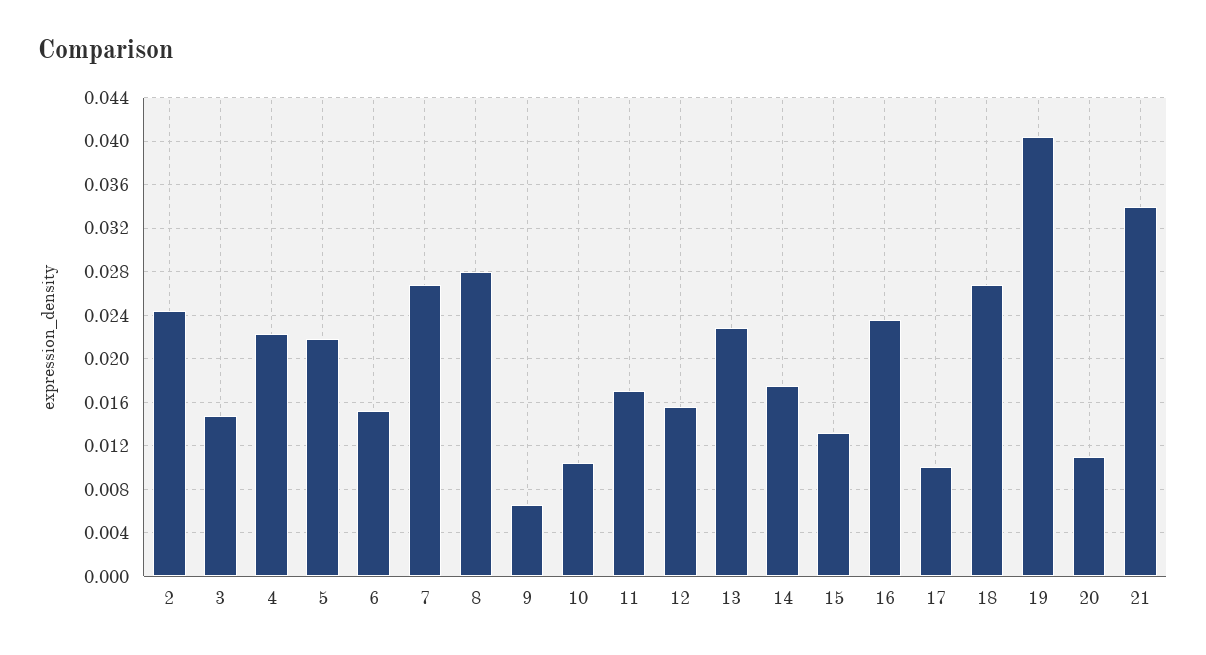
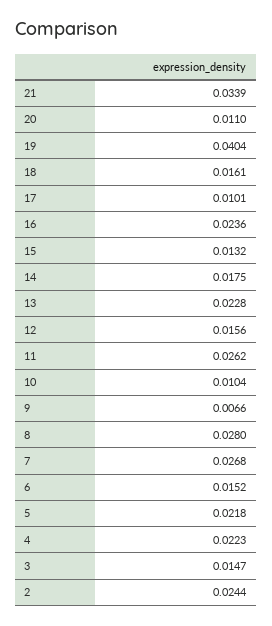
  {
    "2": 0.0244,
    "3": 0.0147,
    "4": 0.0223,
    "5": 0.0218,
    "6": 0.0152,
    "7": 0.0268,
    "8": 0.028,
    "9": 0.0066,
    "10": 0.0104,
-   "11": 0.017,
+   "11": 0.0262,
    "12": 0.0156,
    "13": 0.0228,
    "14": 0.0175,
    "15": 0.0132,
    "16": 0.0236,
    "17": 0.0101,
-   "18": 0.027,
+   "18": 0.0161,
    "19": 0.0404,
    "20": 0.011,
    "21": 0.0339
  }

